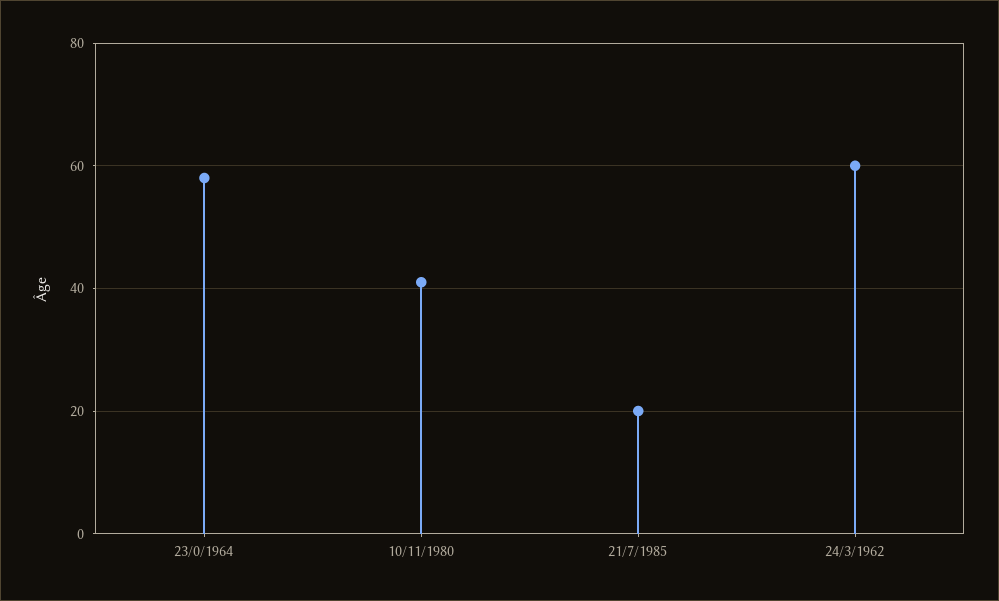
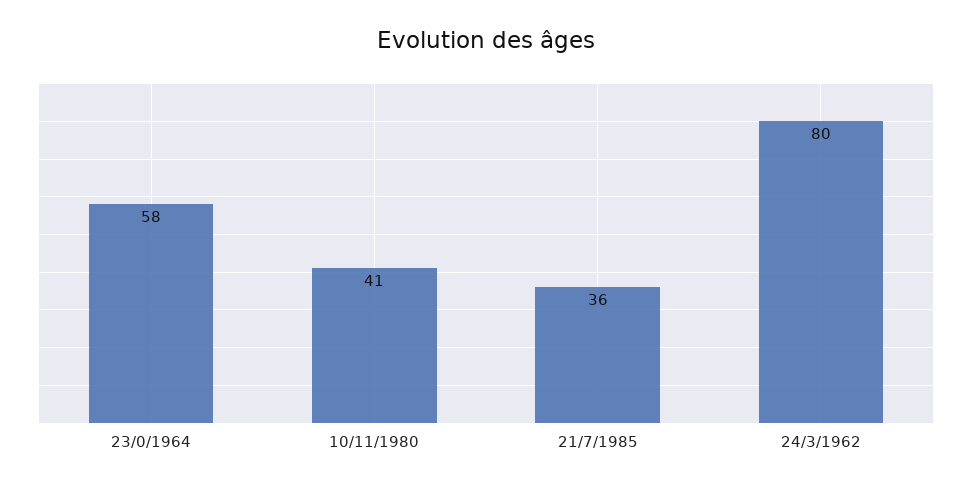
  {
    "23/0/1964": 58,
    "10/11/1980": 41,
-   "21/7/1985": 20,
+   "21/7/1985": 36,
-   "24/3/1962": 60
+   "24/3/1962": 80
  }

